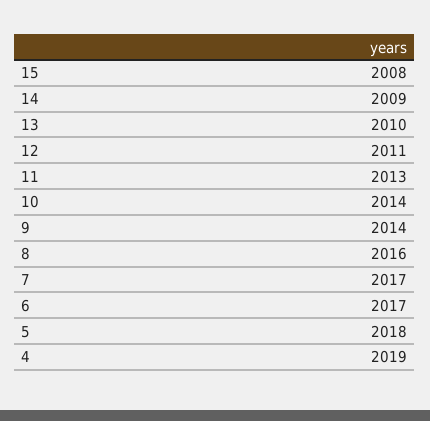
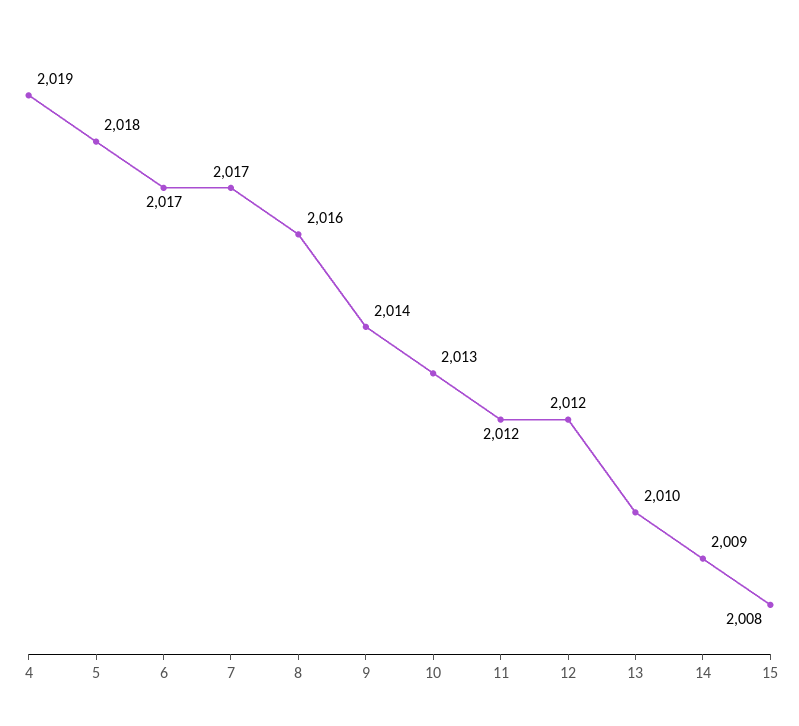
  {
    "15": 2008,
    "14": 2009,
    "13": 2010,
-   "12": 2011,
+   "12": 2012,
-   "11": 2013,
+   "11": 2012,
-   "10": 2014,
+   "10": 2013,
    "9": 2014,
    "8": 2016,
    "7": 2017,
    "6": 2017,
    "5": 2018,
    "4": 2019
  }

